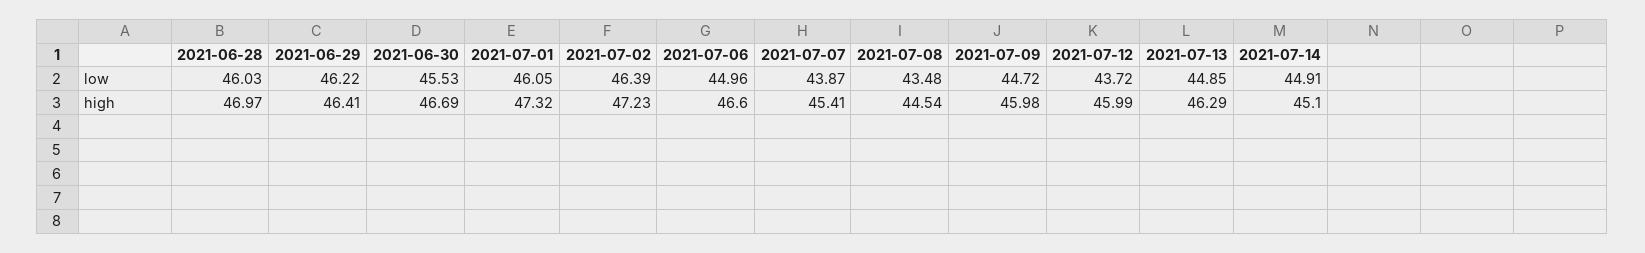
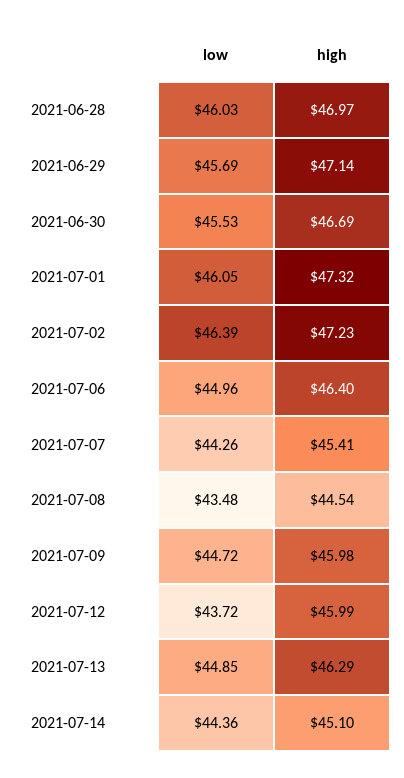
  {
    "2021-06-28": {
      "low": 46.03,
      "high": 46.97
    },
    "2021-06-29": {
-     "low": 46.22,
+     "low": 45.69,
-     "high": 46.41
+     "high": 47.14
    },
    "2021-06-30": {
      "low": 45.53,
      "high": 46.69
    },
    "2021-07-01": {
      "low": 46.05,
      "high": 47.32
    },
    "2021-07-02": {
      "low": 46.39,
      "high": 47.23
    },
    "2021-07-06": {
      "low": 44.96,
-     "high": 46.6
+     "high": 46.4
    },
    "2021-07-07": {
-     "low": 43.87,
+     "low": 44.26,
      "high": 45.41
    },
    "2021-07-08": {
      "low": 43.48,
      "high": 44.54
    },
    "2021-07-09": {
      "low": 44.72,
      "high": 45.98
    },
    "2021-07-12": {
      "low": 43.72,
      "high": 45.99
    },
    "2021-07-13": {
      "low": 44.85,
      "high": 46.29
    },
    "2021-07-14": {
-     "low": 44.91,
+     "low": 44.36,
      "high": 45.1
    }
  }

